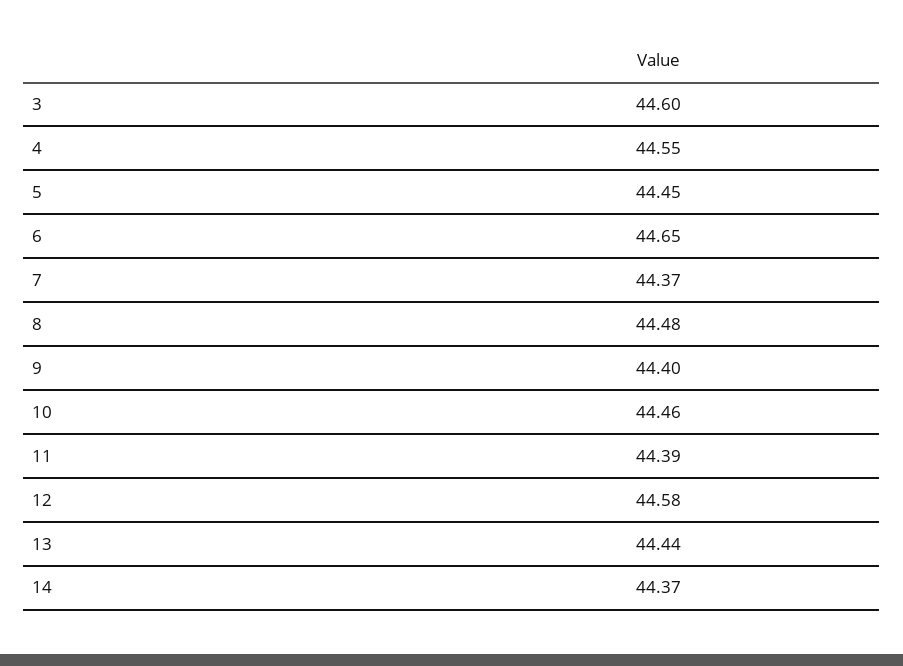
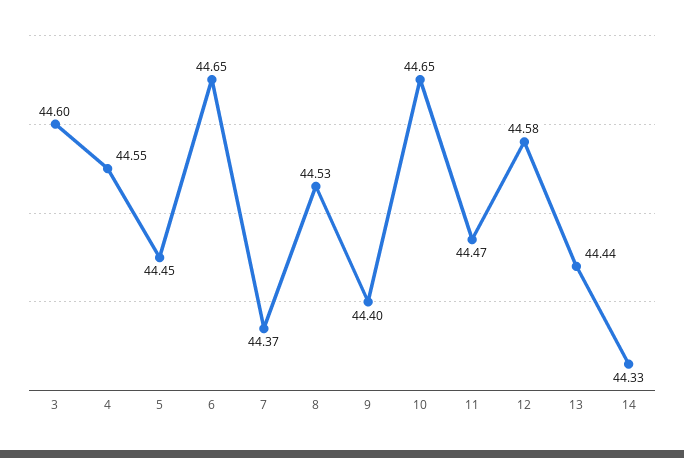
  {
    "3": 44.6,
    "4": 44.55,
    "5": 44.45,
    "6": 44.65,
    "7": 44.37,
-   "8": 44.48,
+   "8": 44.53,
    "9": 44.4,
-   "10": 44.46,
+   "10": 44.65,
-   "11": 44.39,
+   "11": 44.47,
    "12": 44.58,
    "13": 44.44,
-   "14": 44.37
+   "14": 44.33
  }

